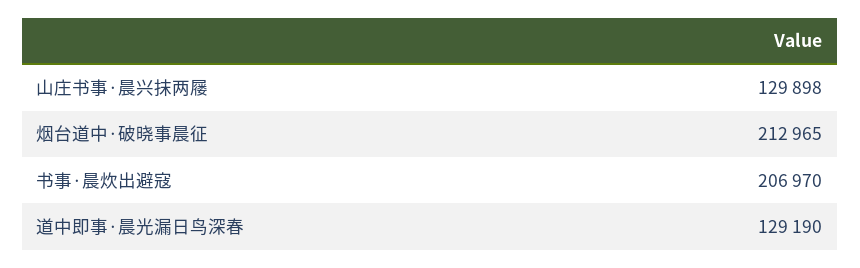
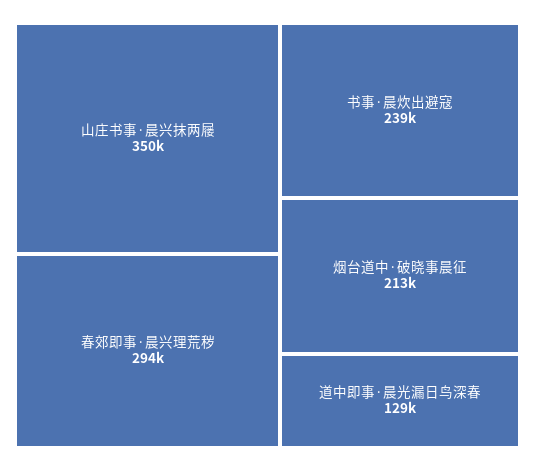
  {
-   "山庄书事·晨兴抹两屦": 129898,
+   "山庄书事·晨兴抹两屦": 350000,
    "烟台道中·破晓事晨征": 212965,
-   "书事·晨炊出避寇": 206970,
+   "书事·晨炊出避寇": 239000,
-   "道中即事·晨光漏日鸟深春": 129190
+   "道中即事·晨光漏日鸟深春": 129190,
+   "春郊即事·晨兴理荒秽": 294000
  }

